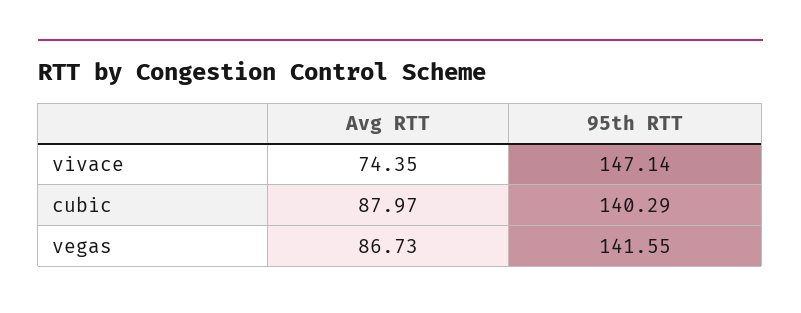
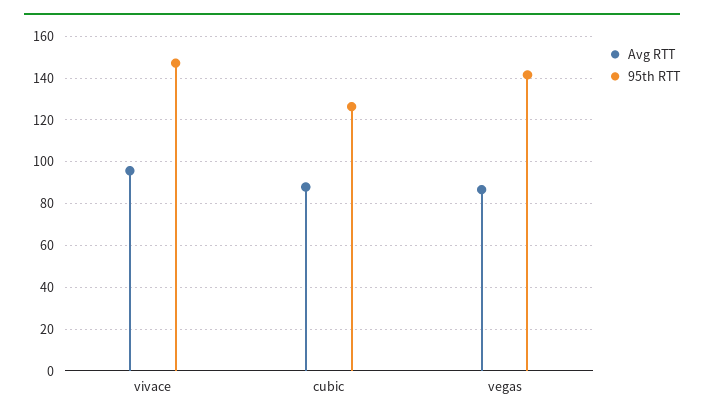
  {
    "Avg RTT": {
-     "vivace": 74.35,
+     "vivace": 95,
      "cubic": 87.97,
      "vegas": 86.73
    },
    "95th RTT": {
      "vivace": 147.14,
-     "cubic": 140.29,
+     "cubic": 125,
      "vegas": 141.55
    }
  }

